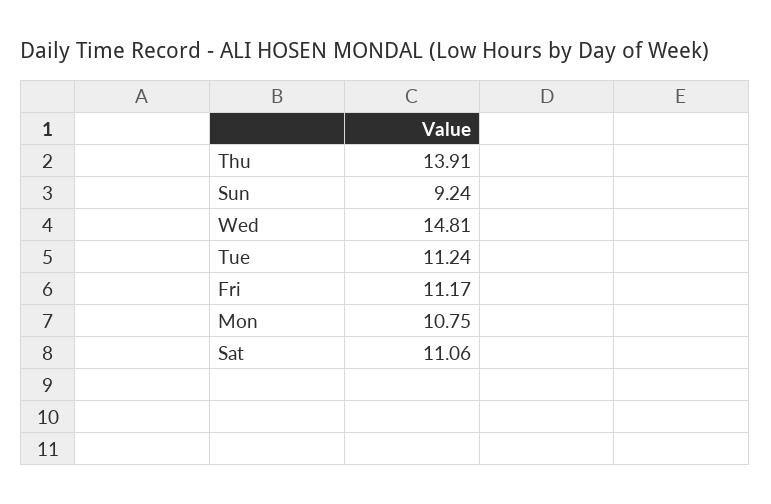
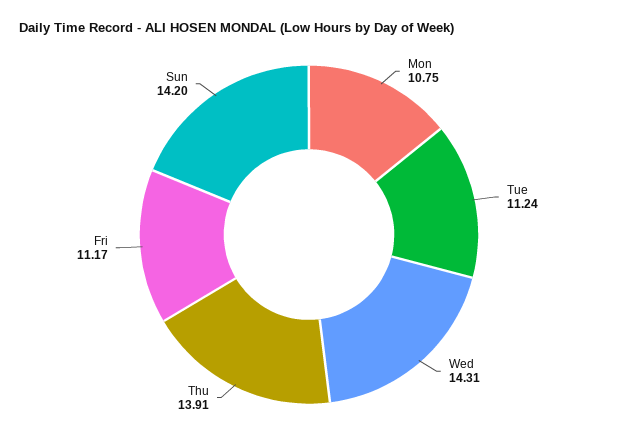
  {
    "Thu": 13.91,
-   "Sun": 9.24,
+   "Sun": 14.2,
-   "Wed": 14.81,
+   "Wed": 14.31,
    "Tue": 11.24,
    "Fri": 11.17,
-   "Mon": 10.75,
+   "Mon": 10.75
-   "Sat": 11.06
  }

